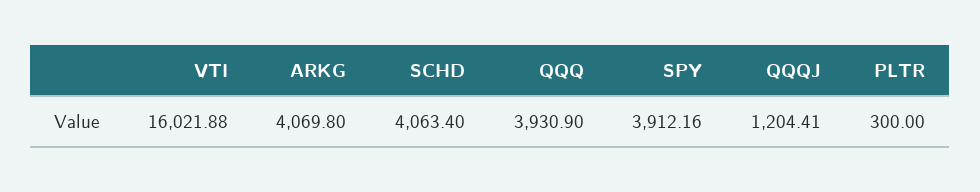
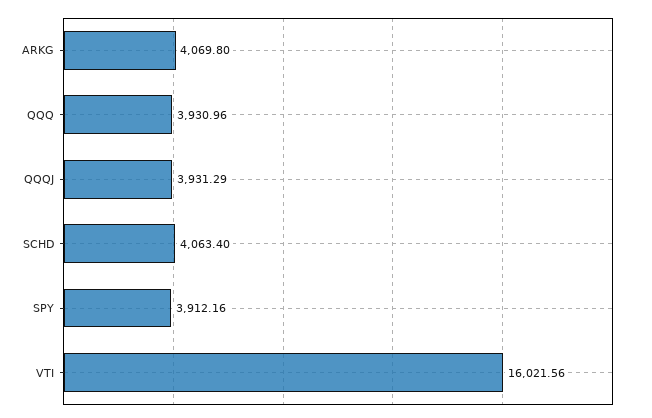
  {
-   "VTI": 16021.88,
+   "VTI": 16021.56,
    "ARKG": 4069.8,
    "SCHD": 4063.4,
-   "QQQ": 3930.9,
+   "QQQ": 3930.96,
    "SPY": 3912.16,
-   "QQQJ": 1204.41,
+   "QQQJ": 3931.29
-   "PLTR": 300
  }

